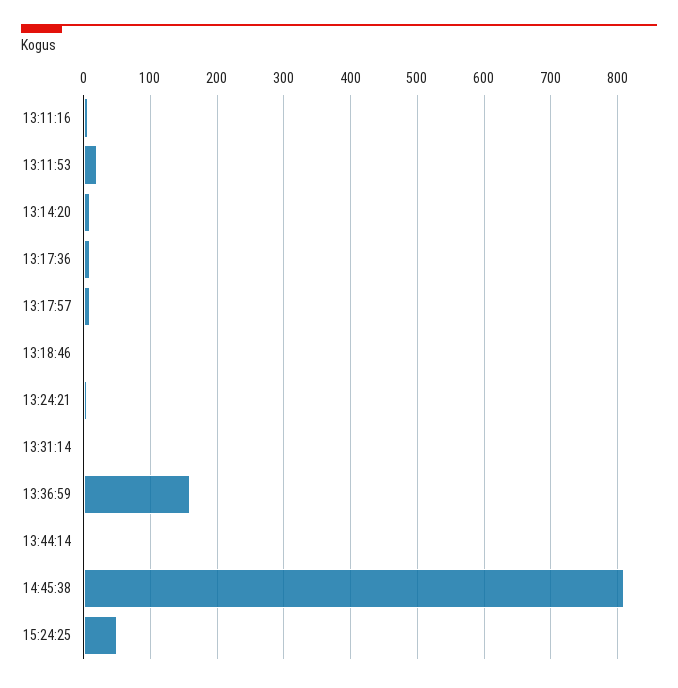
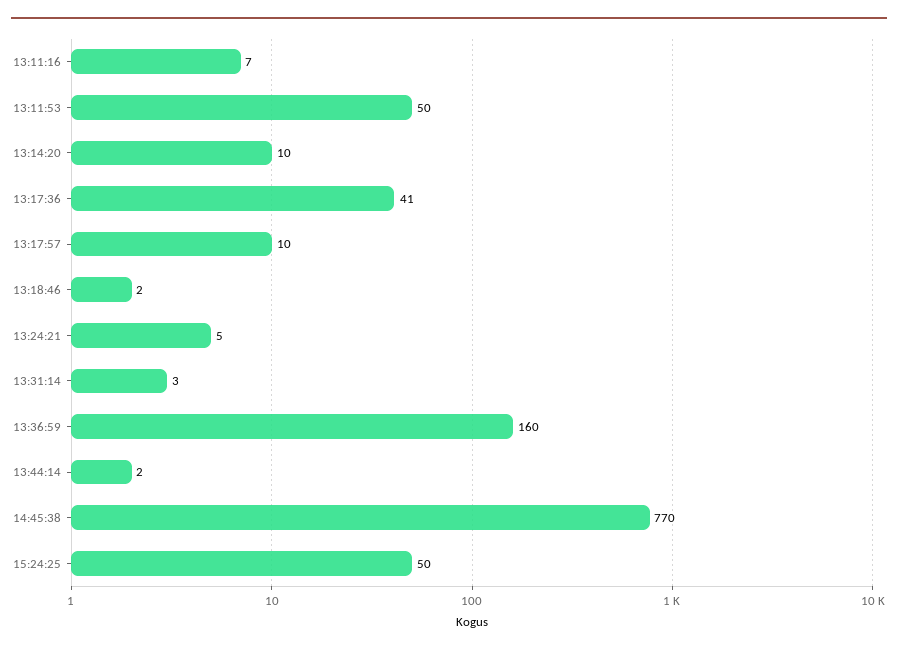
  {
    "13:11:16": 7,
-   "13:11:53": 20,
+   "13:11:53": 50,
    "13:14:20": 10,
-   "13:17:36": 10,
+   "13:17:36": 41,
    "13:17:57": 10,
    "13:18:46": 2,
    "13:24:21": 5,
    "13:31:14": 3,
    "13:36:59": 160,
    "13:44:14": 2,
-   "14:45:38": 810,
+   "14:45:38": 770,
    "15:24:25": 50
  }

